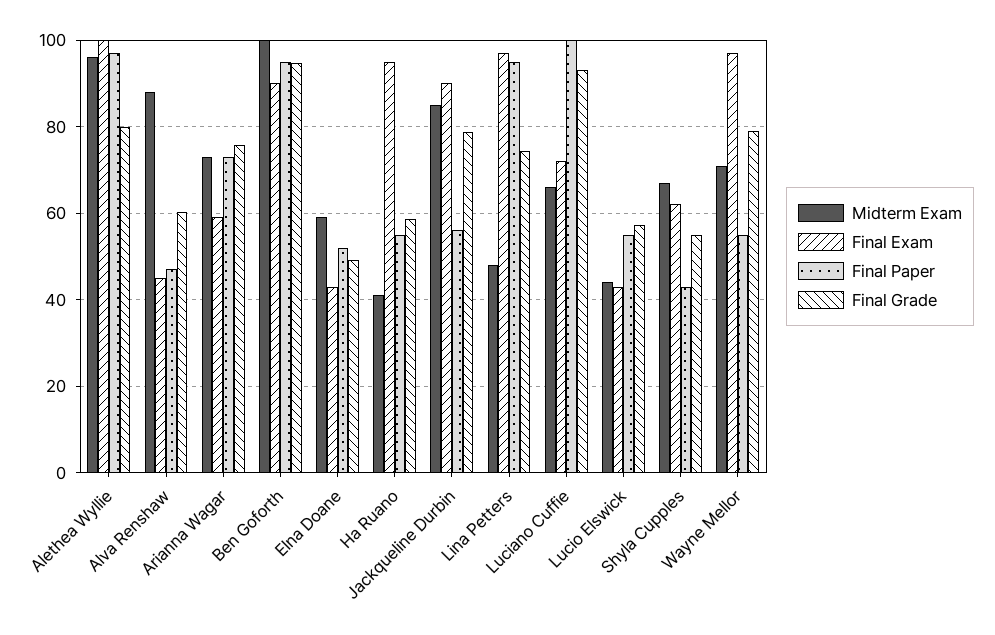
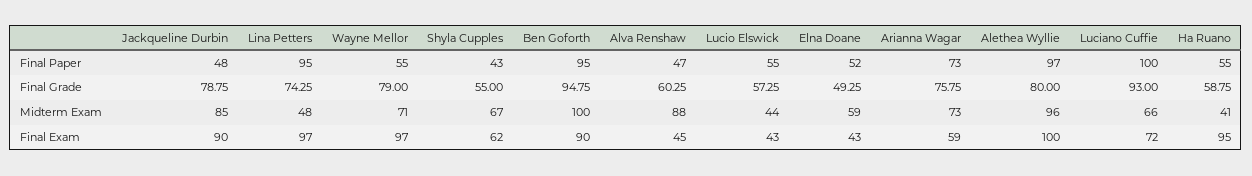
  {
    "Midterm Exam": {
      "Alethea Wyllie": 96,
      "Alva Renshaw": 88,
      "Arianna Wagar": 73,
      "Ben Goforth": 100,
      "Elna Doane": 59,
      "Ha Ruano": 41,
      "Jackqueline Durbin": 85,
      "Lina Petters": 48,
      "Luciano Cuffie": 66,
      "Lucio Elswick": 44,
      "Shyla Cupples": 67,
      "Wayne Mellor": 71
    },
    "Final Exam": {
      "Alethea Wyllie": 100,
      "Alva Renshaw": 45,
      "Arianna Wagar": 59,
      "Ben Goforth": 90,
      "Elna Doane": 43,
      "Ha Ruano": 95,
      "Jackqueline Durbin": 90,
      "Lina Petters": 97,
      "Luciano Cuffie": 72,
      "Lucio Elswick": 43,
      "Shyla Cupples": 62,
      "Wayne Mellor": 97
    },
    "Final Paper": {
      "Alethea Wyllie": 97,
      "Alva Renshaw": 47,
      "Arianna Wagar": 73,
      "Ben Goforth": 95,
      "Elna Doane": 52,
      "Ha Ruano": 55,
-     "Jackqueline Durbin": 56,
+     "Jackqueline Durbin": 48,
      "Lina Petters": 95,
      "Luciano Cuffie": 100,
      "Lucio Elswick": 55,
      "Shyla Cupples": 43,
      "Wayne Mellor": 55
    },
    "Final Grade": {
      "Alethea Wyllie": 80,
      "Alva Renshaw": 60.25,
      "Arianna Wagar": 75.75,
      "Ben Goforth": 94.75,
      "Elna Doane": 49.25,
      "Ha Ruano": 58.75,
      "Jackqueline Durbin": 78.75,
      "Lina Petters": 74.25,
      "Luciano Cuffie": 93,
      "Lucio Elswick": 57.25,
      "Shyla Cupples": 55,
      "Wayne Mellor": 79
    }
  }

